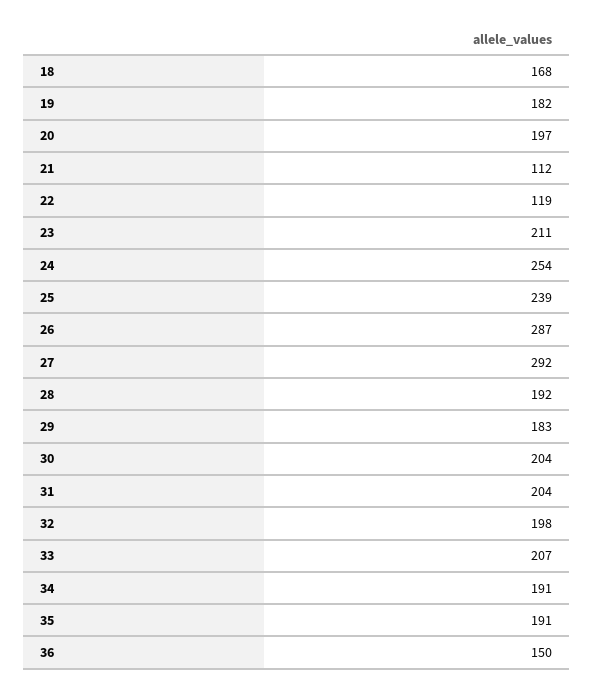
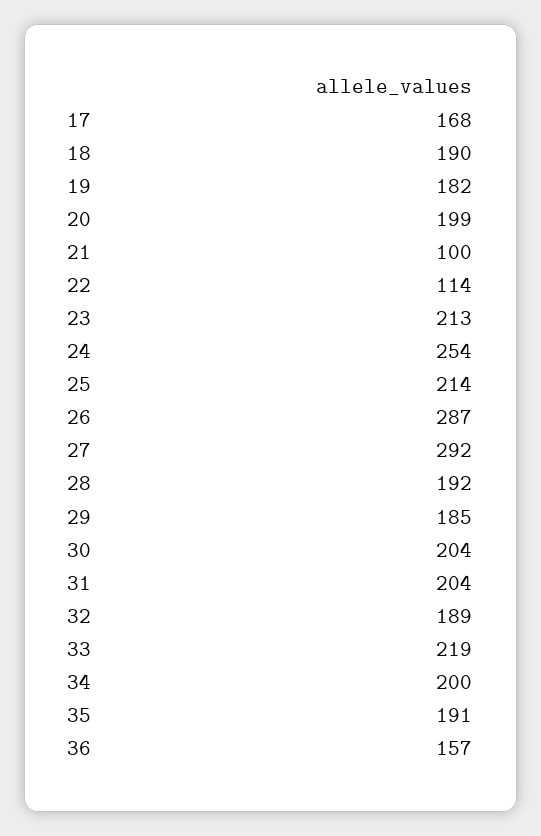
  {
-   "18": 168,
+   "18": 190,
    "19": 182,
-   "20": 197,
+   "20": 199,
-   "21": 112,
+   "21": 100,
-   "22": 119,
+   "22": 114,
-   "23": 211,
+   "23": 213,
    "24": 254,
-   "25": 239,
+   "25": 214,
    "26": 287,
    "27": 292,
    "28": 192,
-   "29": 183,
+   "29": 185,
    "30": 204,
    "31": 204,
-   "32": 198,
+   "32": 189,
-   "33": 207,
+   "33": 219,
-   "34": 191,
+   "34": 200,
    "35": 191,
-   "36": 150
+   "36": 157,
+   "17": 168
  }

